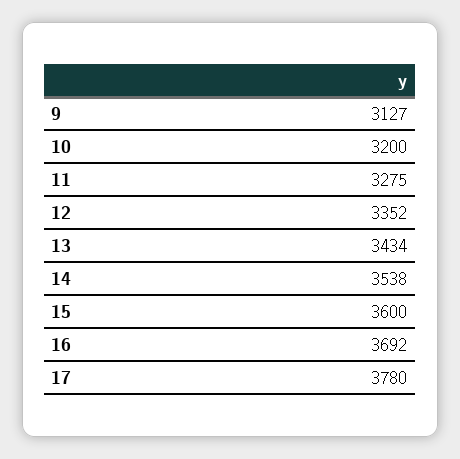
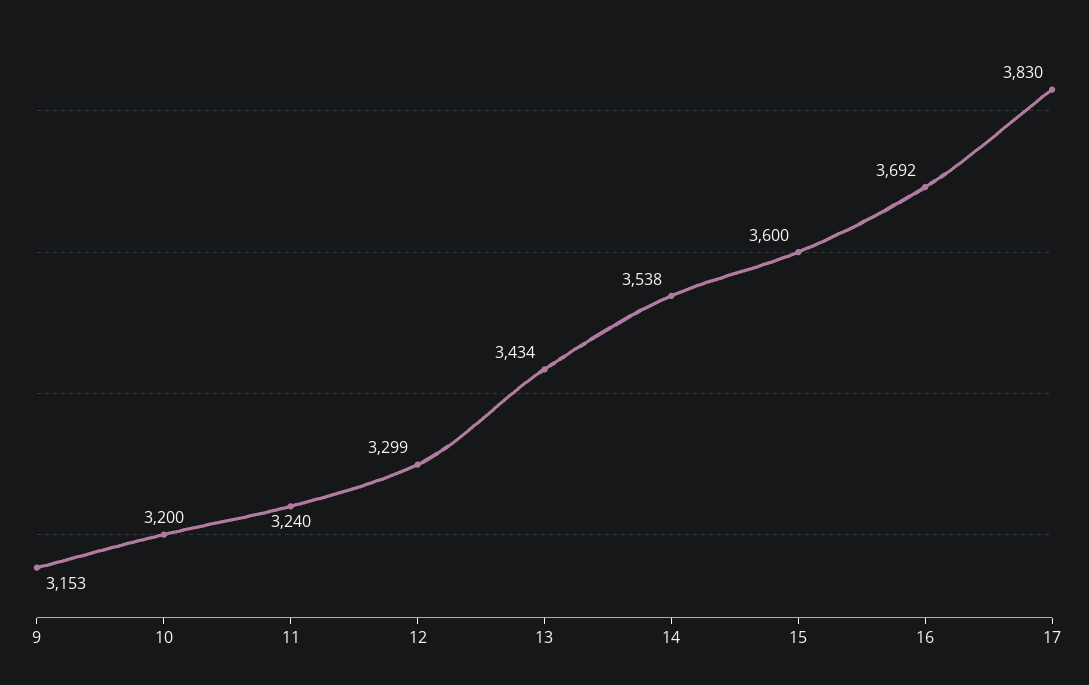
  {
-   "9": 3127,
+   "9": 3153,
    "10": 3200,
-   "11": 3275,
+   "11": 3240,
-   "12": 3352,
+   "12": 3299,
    "13": 3434,
    "14": 3538,
    "15": 3600,
    "16": 3692,
-   "17": 3780
+   "17": 3830
  }

